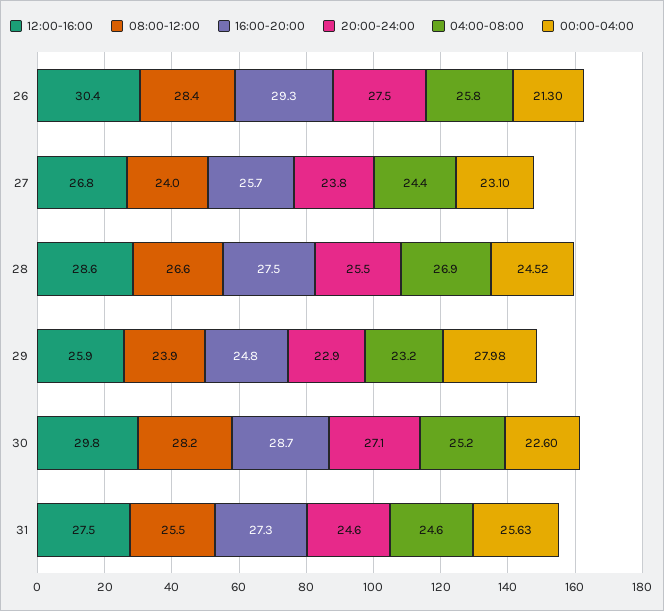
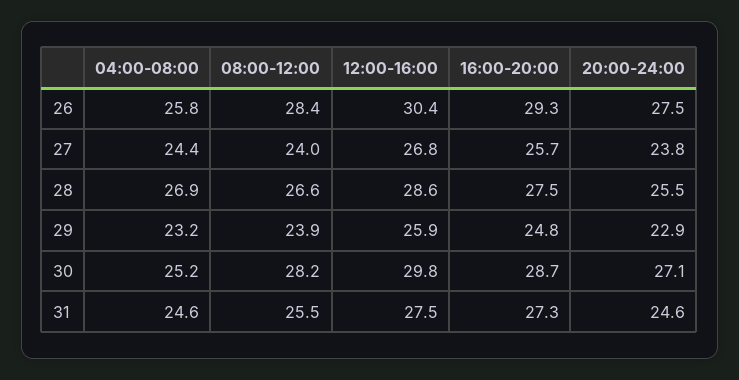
  {
    "12:00-16:00": {
      "26": 30.4,
      "27": 26.8,
      "28": 28.6,
      "29": 25.9,
      "30": 29.8,
      "31": 27.5
    },
    "08:00-12:00": {
      "26": 28.4,
      "27": 24,
      "28": 26.6,
      "29": 23.9,
      "30": 28.2,
      "31": 25.5
    },
    "16:00-20:00": {
      "26": 29.3,
      "27": 25.7,
      "28": 27.5,
      "29": 24.8,
      "30": 28.7,
      "31": 27.3
    },
    "20:00-24:00": {
      "26": 27.5,
      "27": 23.8,
      "28": 25.5,
      "29": 22.9,
      "30": 27.1,
      "31": 24.6
    },
    "04:00-08:00": {
      "26": 25.8,
      "27": 24.4,
      "28": 26.9,
      "29": 23.2,
      "30": 25.2,
      "31": 24.6
-   },
+   }
-   "00:00-04:00": {
-     "26": 21.3,
-     "27": 23.1,
-     "28": 24.52,
-     "29": 27.98,
-     "30": 22.6,
-     "31": 25.63
-   }
  }

